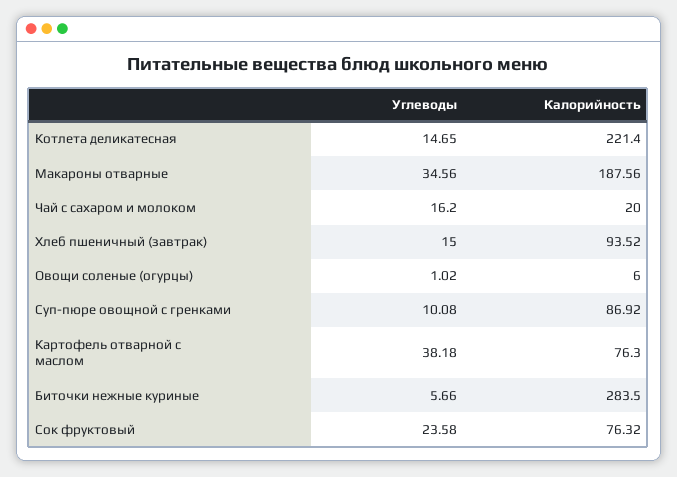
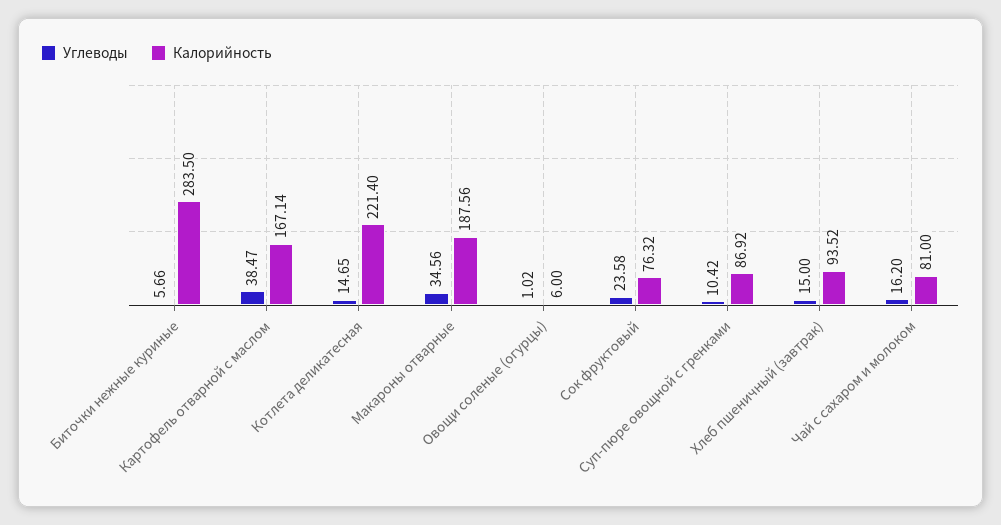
  {
    "Углеводы": {
      "Котлета деликатесная": 14.65,
      "Макароны отварные": 34.56,
      "Чай с сахаром и молоком": 16.2,
      "Хлеб пшеничный (завтрак)": 15,
      "Овощи соленые (огурцы)": 1.02,
-     "Суп-пюре овощной с гренками": 10.08,
+     "Суп-пюре овощной с гренками": 10.42,
-     "Картофель отварной с маслом": 38.18,
+     "Картофель отварной с маслом": 38.47,
      "Биточки нежные куриные": 5.66,
      "Сок фруктовый": 23.58
    },
    "Калорийность": {
      "Котлета деликатесная": 221.4,
      "Макароны отварные": 187.56,
-     "Чай с сахаром и молоком": 20,
+     "Чай с сахаром и молоком": 81,
      "Хлеб пшеничный (завтрак)": 93.52,
      "Овощи соленые (огурцы)": 6,
      "Суп-пюре овощной с гренками": 86.92,
-     "Картофель отварной с маслом": 76.3,
+     "Картофель отварной с маслом": 167.14,
      "Биточки нежные куриные": 283.5,
      "Сок фруктовый": 76.32
    }
  }

